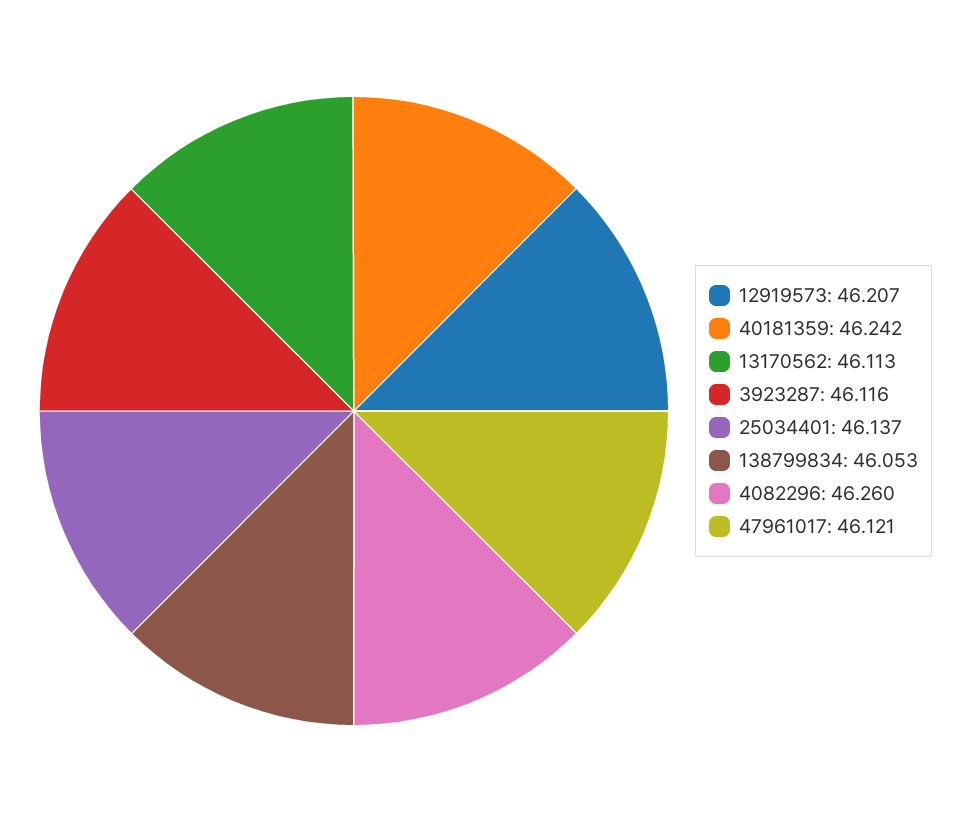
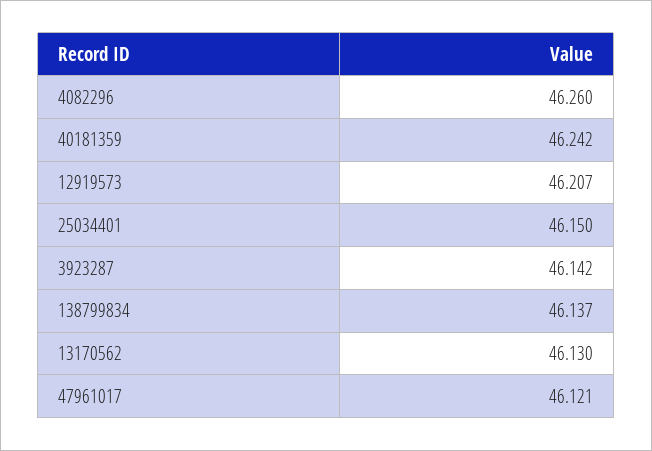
  {
    "12919573": 46.207,
    "40181359": 46.242,
-   "13170562": 46.113,
+   "13170562": 46.13,
-   "3923287": 46.116,
+   "3923287": 46.142,
-   "25034401": 46.137,
+   "25034401": 46.15,
-   "138799834": 46.053,
+   "138799834": 46.137,
    "4082296": 46.26,
    "47961017": 46.121
  }

